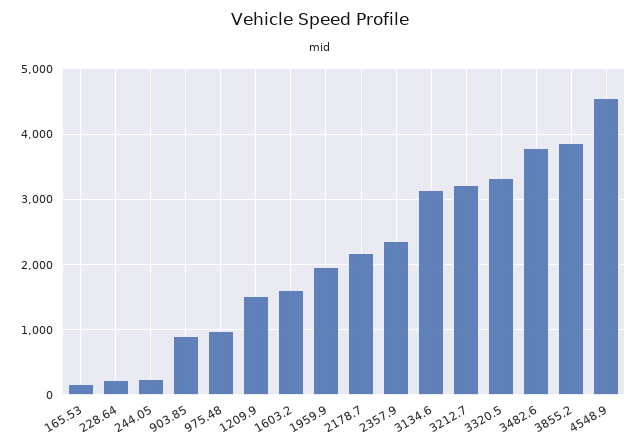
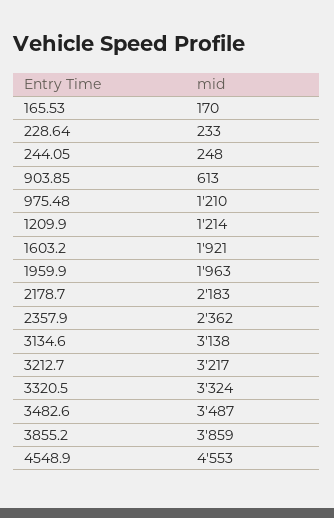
  {
    "165.53": 170,
    "228.64": 233,
    "244.05": 248,
-   "903.85": 900,
+   "903.85": 613,
-   "975.48": 1000,
+   "975.48": 1210,
-   "1209.9": 1500,
+   "1209.9": 1214,
-   "1603.2": 1600,
+   "1603.2": 1921,
    "1959.9": 1963,
    "2178.7": 2183,
    "2357.9": 2362,
    "3134.6": 3138,
    "3212.7": 3217,
    "3320.5": 3324,
-   "3482.6": 3800,
+   "3482.6": 3487,
    "3855.2": 3859,
    "4548.9": 4553
  }

